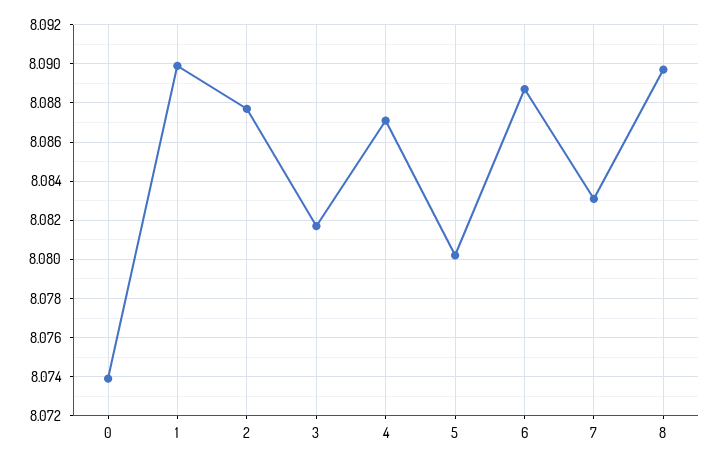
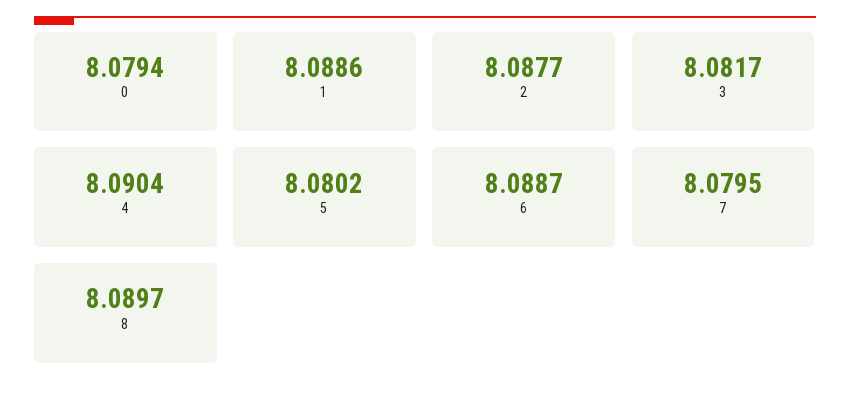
  {
-   "0": 8.074,
+   "0": 8.0794,
-   "1": 8.09,
+   "1": 8.0886,
    "2": 8.0877,
    "3": 8.0817,
-   "4": 8.087,
+   "4": 8.0904,
    "5": 8.0802,
    "6": 8.0887,
-   "7": 8.083,
+   "7": 8.0795,
    "8": 8.0897
  }

